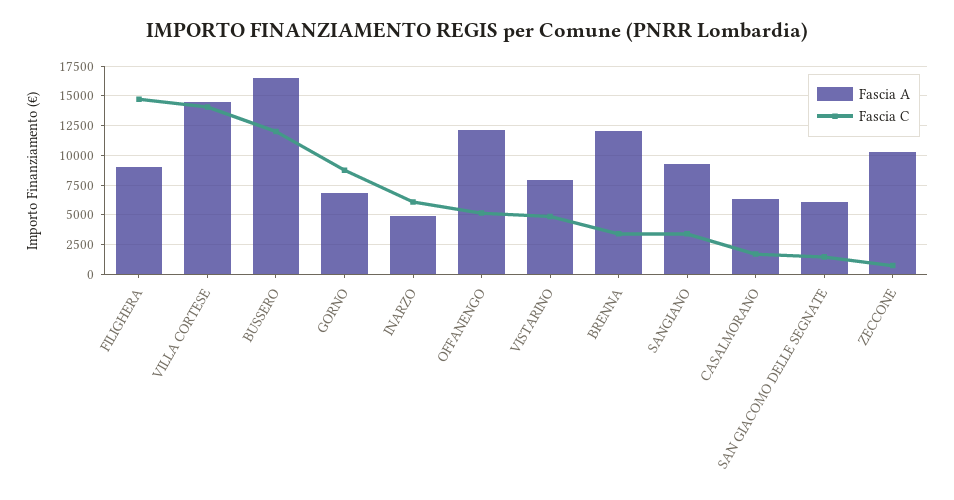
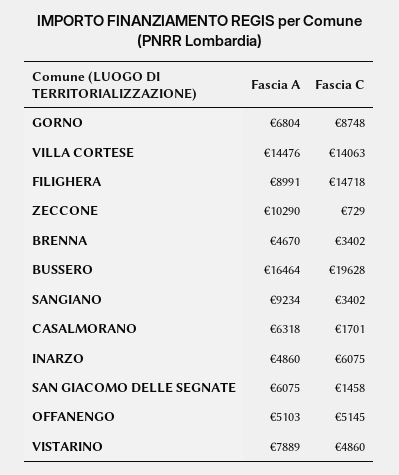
  {
    "Fascia A": {
      "FILIGHERA": 8991,
      "VILLA CORTESE": 14476,
      "BUSSERO": 16464,
      "GORNO": 6804,
      "INARZO": 4860,
-     "OFFANENGO": 12500,
+     "OFFANENGO": 5103,
      "VISTARINO": 7889,
-     "BRENNA": 12500,
+     "BRENNA": 4670,
      "SANGIANO": 9234,
      "CASALMORANO": 6318,
      "SAN GIACOMO DELLE SEGNATE": 6075,
      "ZECCONE": 10290
    },
    "Fascia C": {
      "FILIGHERA": 14718,
      "VILLA CORTESE": 14063,
-     "BUSSERO": 12500,
+     "BUSSERO": 19628,
      "GORNO": 8748,
      "INARZO": 6075,
      "OFFANENGO": 5145,
      "VISTARINO": 4860,
      "BRENNA": 3402,
      "SANGIANO": 3402,
      "CASALMORANO": 1701,
      "SAN GIACOMO DELLE SEGNATE": 1458,
      "ZECCONE": 729
    }
  }

